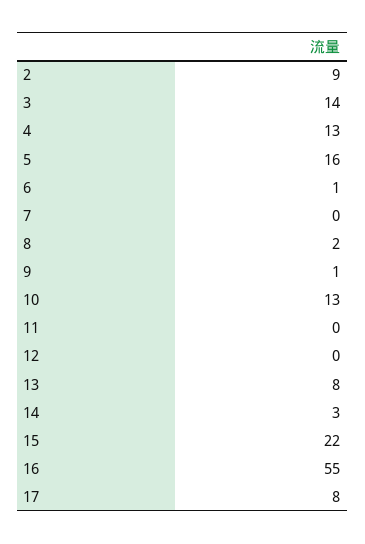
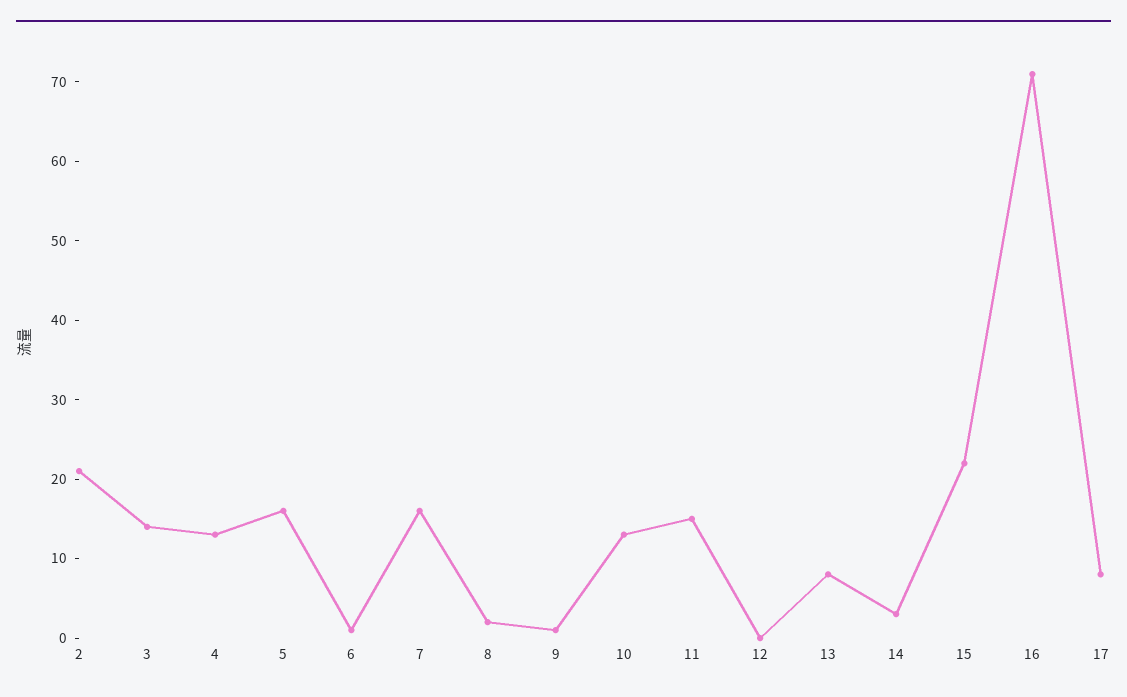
  {
-   "2": 9,
+   "2": 20,
    "3": 14,
    "4": 13,
    "5": 16,
    "6": 1,
-   "7": 0,
+   "7": 15,
    "8": 2,
    "9": 1,
    "10": 13,
-   "11": 0,
+   "11": 15,
    "12": 0,
    "13": 8,
    "14": 3,
    "15": 22,
-   "16": 55,
+   "16": 70,
    "17": 8
  }

